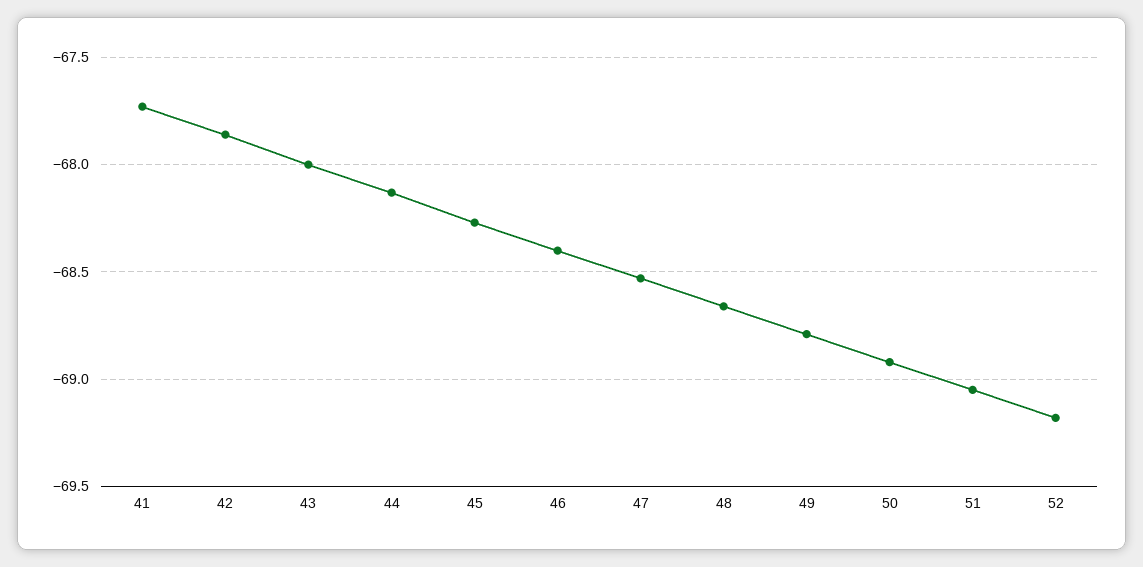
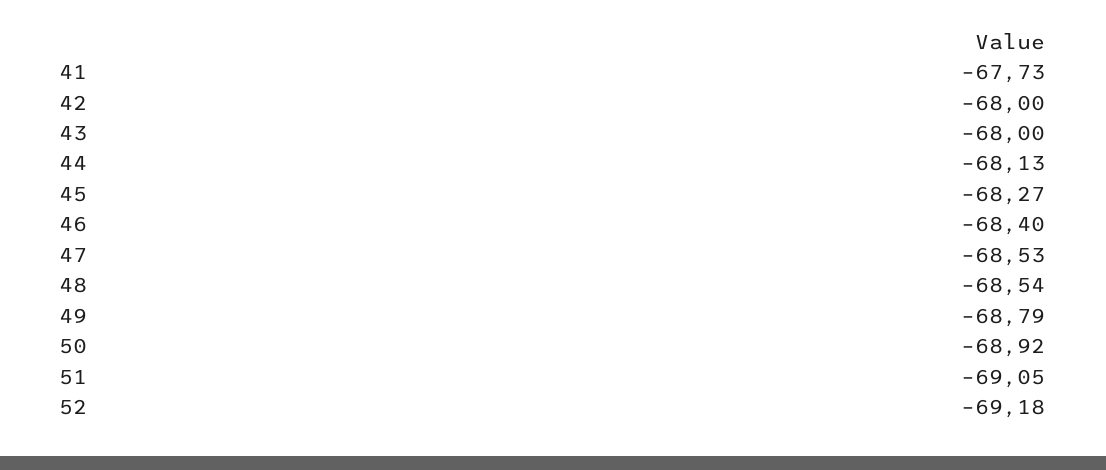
  {
    "41": -67.73,
-   "42": -67.85,
+   "42": -68,
    "43": -68,
    "44": -68.13,
    "45": -68.27,
    "46": -68.4,
    "47": -68.53,
-   "48": -68.65,
+   "48": -68.54,
    "49": -68.79,
    "50": -68.92,
    "51": -69.05,
    "52": -69.18
  }

